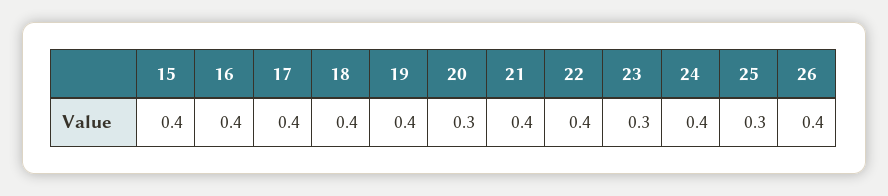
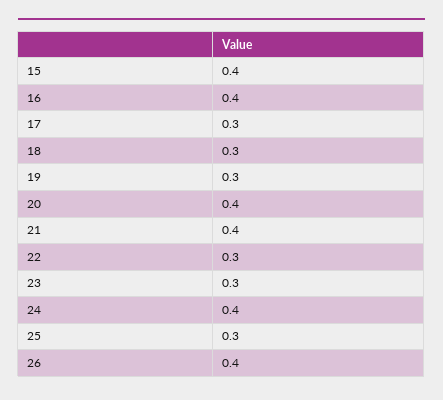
  {
    "15": 0.4,
    "16": 0.4,
-   "17": 0.4,
+   "17": 0.3,
-   "18": 0.4,
+   "18": 0.3,
-   "19": 0.4,
+   "19": 0.3,
-   "20": 0.3,
+   "20": 0.4,
    "21": 0.4,
-   "22": 0.4,
+   "22": 0.3,
    "23": 0.3,
    "24": 0.4,
    "25": 0.3,
    "26": 0.4
  }

